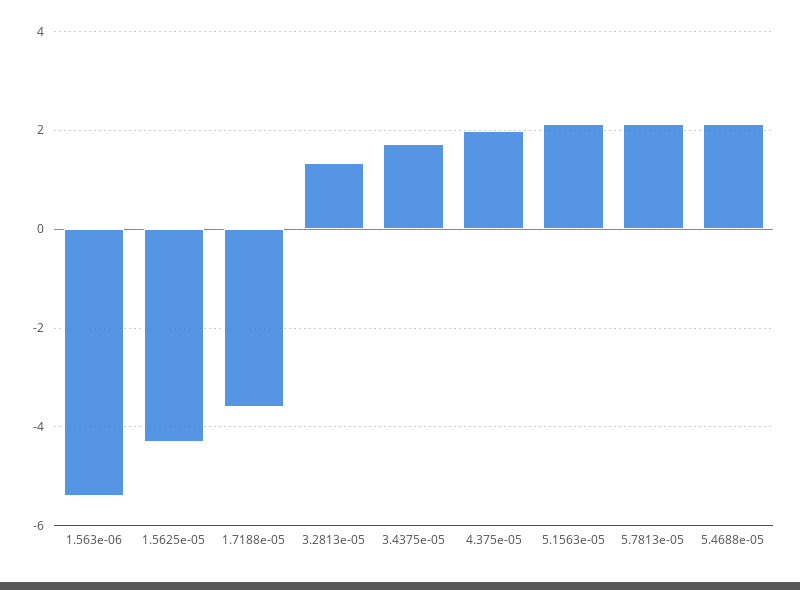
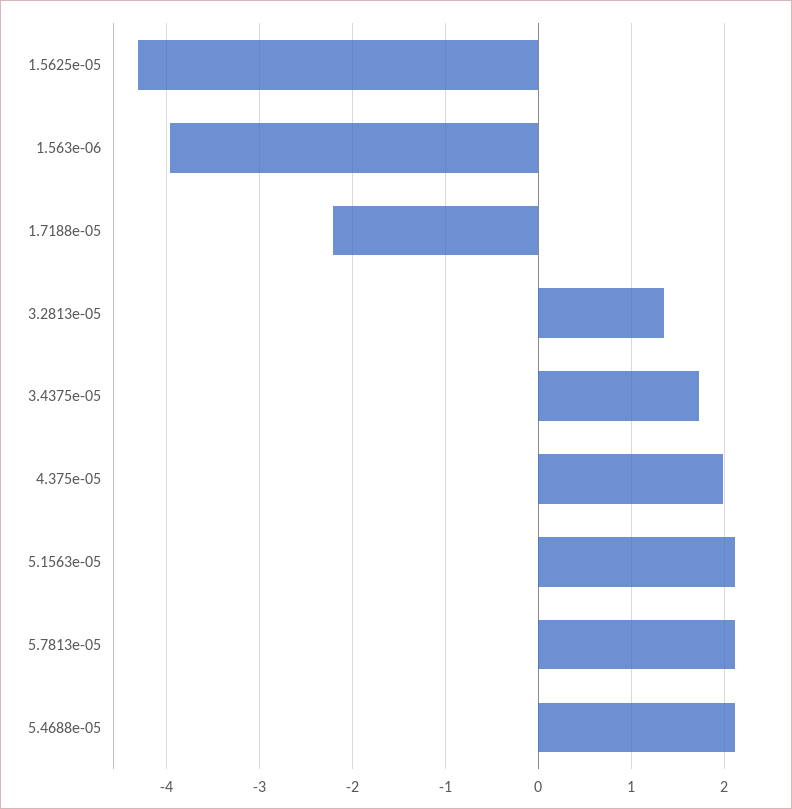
  {
-   "1.563e-06": -5.4,
+   "1.563e-06": -4,
    "1.5625e-05": -4.3,
-   "1.7188e-05": -3.6,
+   "1.7188e-05": -2.2,
    "3.2813e-05": 1.3,
    "3.4375e-05": 1.7,
    "4.375e-05": 2,
    "5.1563e-05": 2.1,
    "5.7813e-05": 2.1,
    "5.4688e-05": 2.1
  }

